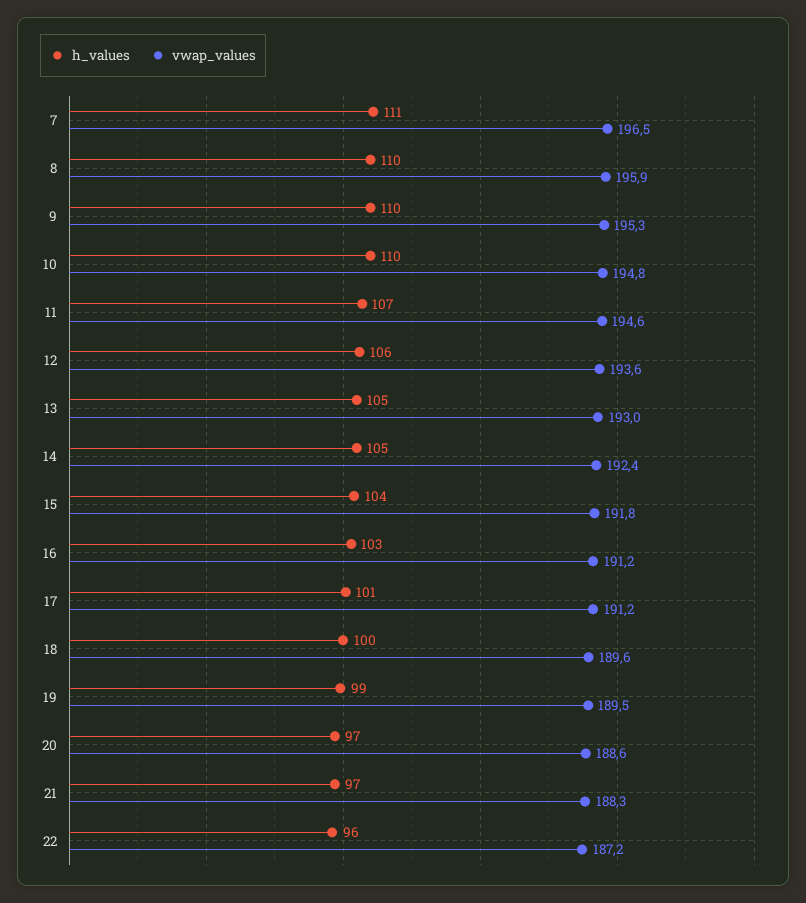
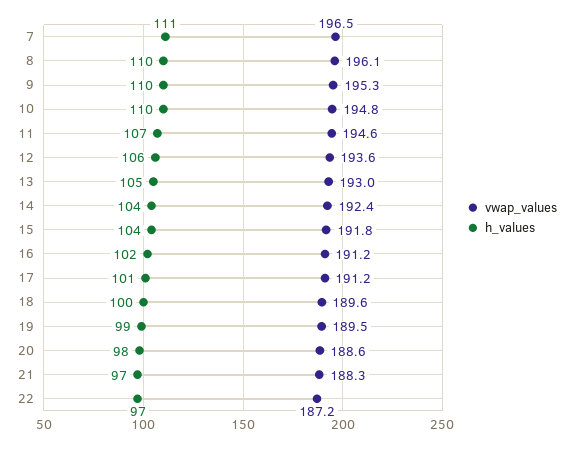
  {
    "h_values": {
      "7": 111,
      "8": 110,
      "9": 110,
      "10": 110,
      "11": 107,
      "12": 106,
      "13": 105,
-     "14": 105,
+     "14": 104,
      "15": 104,
-     "16": 103,
+     "16": 102,
      "17": 101,
      "18": 100,
      "19": 99,
-     "20": 97,
+     "20": 98,
      "21": 97,
-     "22": 96
+     "22": 97
    },
    "vwap_values": {
      "7": 196.5,
-     "8": 195.9,
+     "8": 196.1,
      "9": 195.3,
      "10": 194.8,
      "11": 194.6,
      "12": 193.6,
      "13": 193,
      "14": 192.4,
      "15": 191.8,
      "16": 191.2,
      "17": 191.2,
      "18": 189.6,
      "19": 189.5,
      "20": 188.6,
      "21": 188.3,
      "22": 187.2
    }
  }

